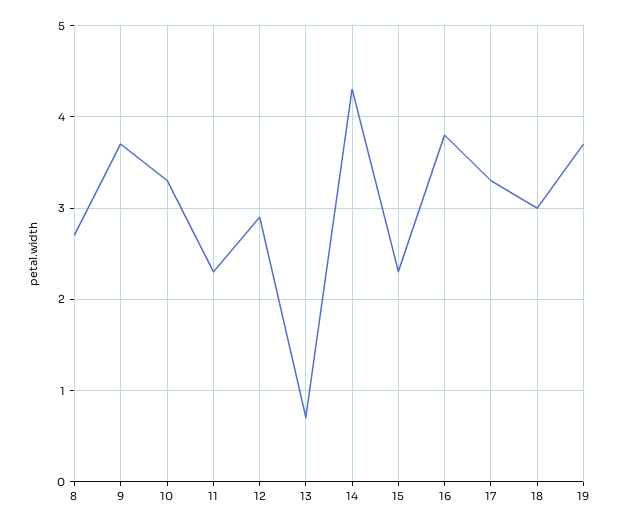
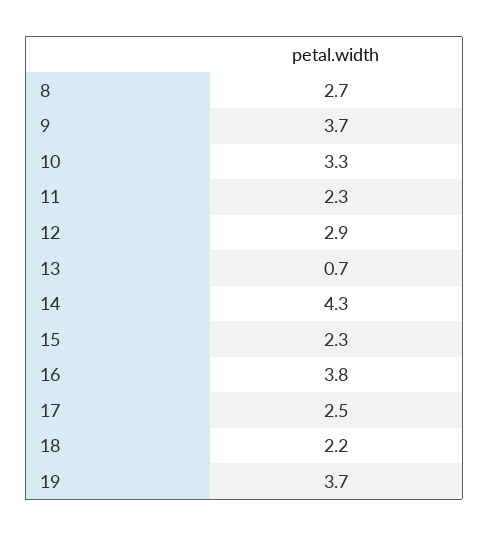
  {
    "8": 2.7,
    "9": 3.7,
    "10": 3.3,
    "11": 2.3,
    "12": 2.9,
    "13": 0.7,
    "14": 4.3,
    "15": 2.3,
    "16": 3.8,
-   "17": 3.3,
+   "17": 2.5,
-   "18": 3,
+   "18": 2.2,
    "19": 3.7
  }

